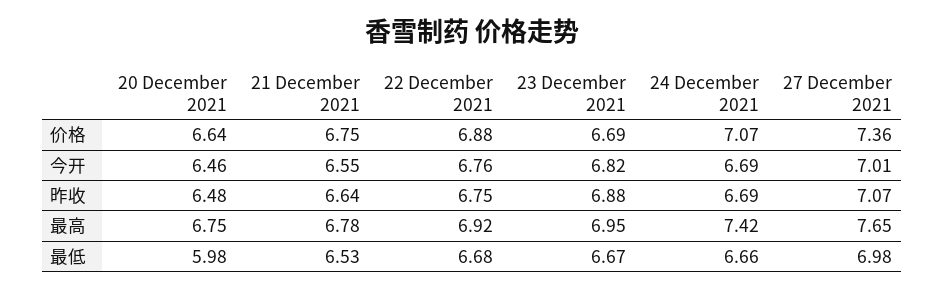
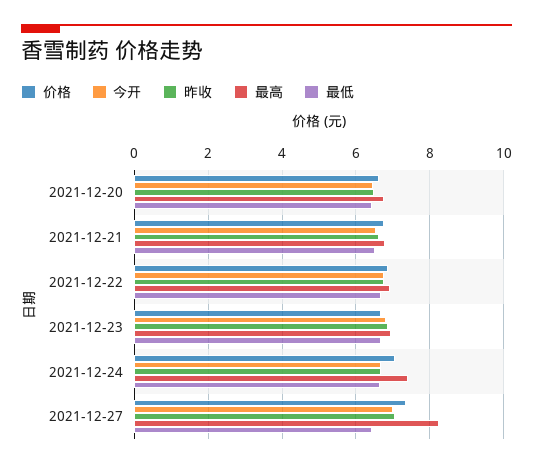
  {
    "价格": {
      "20 December 2021": 6.64,
      "21 December 2021": 6.75,
      "22 December 2021": 6.88,
      "23 December 2021": 6.69,
      "24 December 2021": 7.07,
      "27 December 2021": 7.36
    },
    "今开": {
      "20 December 2021": 6.46,
      "21 December 2021": 6.55,
      "22 December 2021": 6.76,
      "23 December 2021": 6.82,
      "24 December 2021": 6.69,
      "27 December 2021": 7.01
    },
    "昨收": {
      "20 December 2021": 6.48,
      "21 December 2021": 6.64,
      "22 December 2021": 6.75,
      "23 December 2021": 6.88,
      "24 December 2021": 6.69,
      "27 December 2021": 7.07
    },
    "最高": {
      "20 December 2021": 6.75,
      "21 December 2021": 6.78,
      "22 December 2021": 6.92,
      "23 December 2021": 6.95,
      "24 December 2021": 7.42,
-     "27 December 2021": 7.65
+     "27 December 2021": 8.2
    },
    "最低": {
-     "20 December 2021": 5.98,
+     "20 December 2021": 6.4,
      "21 December 2021": 6.53,
      "22 December 2021": 6.68,
      "23 December 2021": 6.67,
      "24 December 2021": 6.66,
-     "27 December 2021": 6.98
+     "27 December 2021": 6.4
    }
  }

